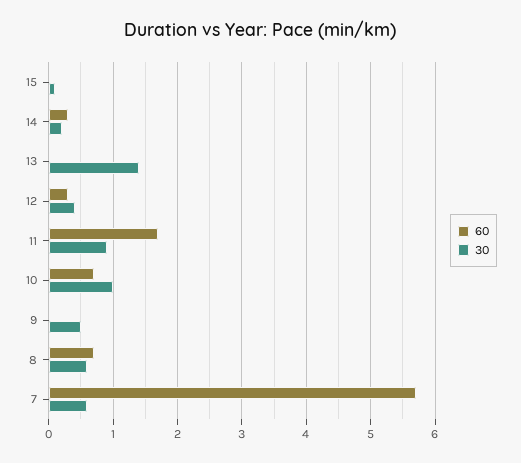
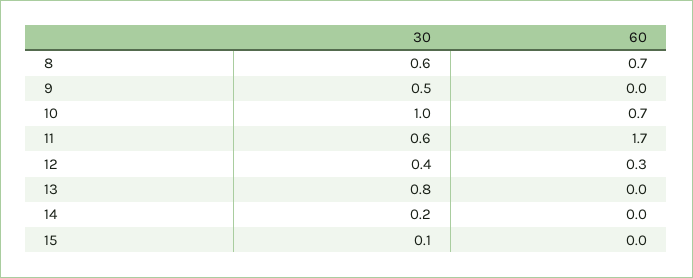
  {
    "60": {
      "15": 0,
-     "14": 0.3,
+     "14": 0,
      "13": 0,
      "12": 0.3,
      "11": 1.7,
      "10": 0.7,
      "9": 0,
-     "8": 0.7,
+     "8": 0.7
-     "7": 5.7
    },
    "30": {
      "15": 0.1,
      "14": 0.2,
-     "13": 1.4,
+     "13": 0.8,
      "12": 0.4,
-     "11": 0.9,
+     "11": 0.6,
      "10": 1,
      "9": 0.5,
-     "8": 0.6,
+     "8": 0.6
-     "7": 0.6
    }
  }

